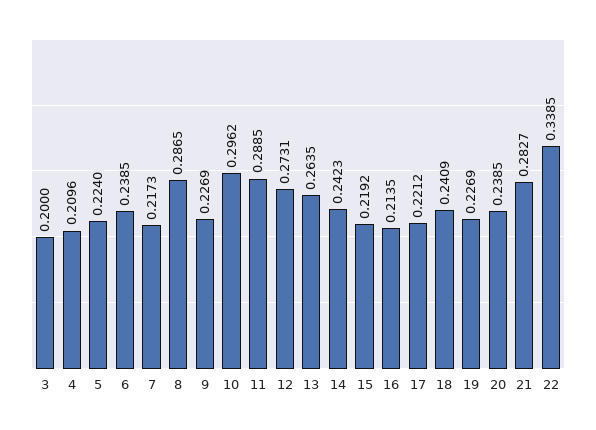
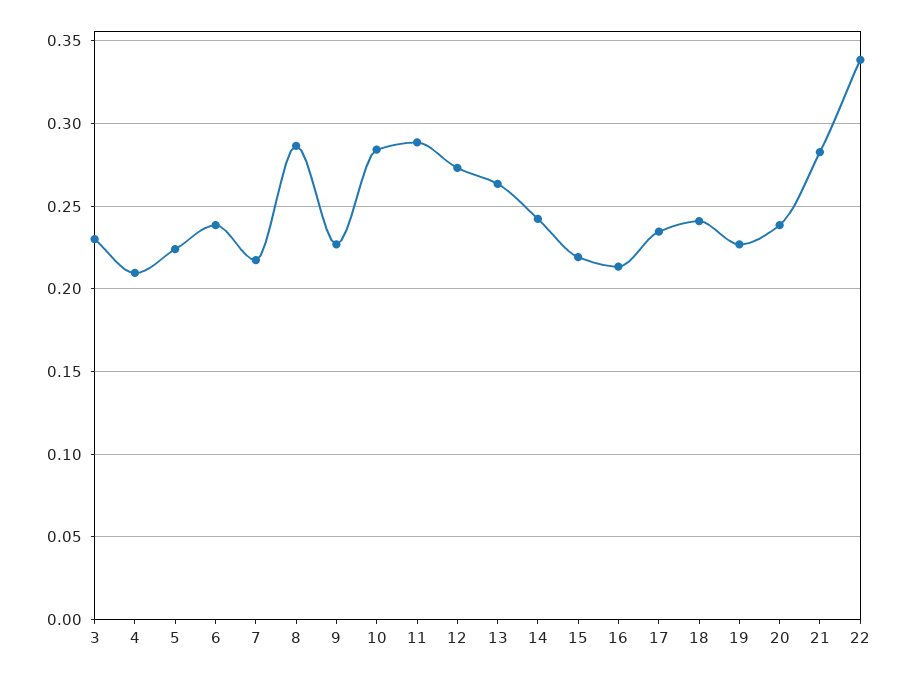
  {
-   "3": 0.2,
+   "3": 0.23,
    "4": 0.2096,
    "5": 0.224,
    "6": 0.2385,
    "7": 0.2173,
    "8": 0.2865,
    "9": 0.2269,
-   "10": 0.2962,
+   "10": 0.285,
    "11": 0.2885,
    "12": 0.2731,
    "13": 0.2635,
    "14": 0.2423,
    "15": 0.2192,
    "16": 0.2135,
-   "17": 0.2212,
+   "17": 0.235,
    "18": 0.2409,
    "19": 0.2269,
    "20": 0.2385,
    "21": 0.2827,
    "22": 0.3385
  }

